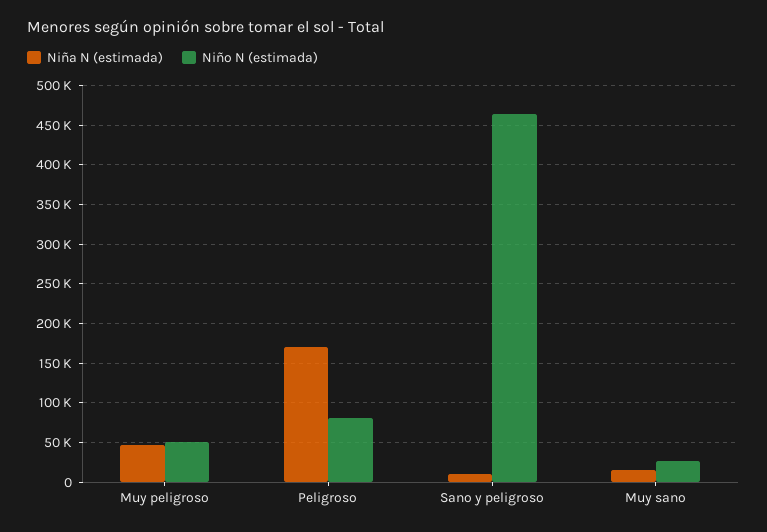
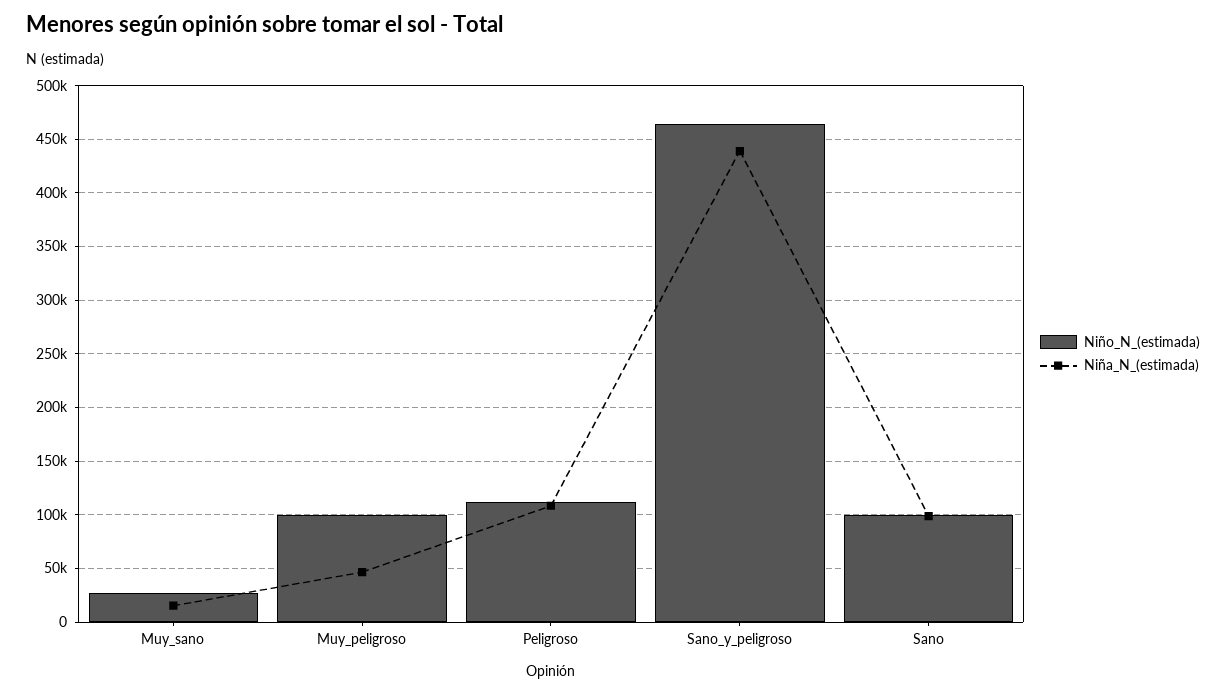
  {
    "Niña N (estimada)": {
      "Muy peligroso": 50000,
-     "Peligroso": 170000,
+     "Peligroso": 110000,
-     "Sano y peligroso": 10000,
+     "Sano y peligroso": 440000,
-     "Muy sano": 20000
+     "Muy sano": 20000,
+     "Sano": 100000
    },
    "Niño N (estimada)": {
-     "Muy peligroso": 50000,
+     "Muy peligroso": 100000,
-     "Peligroso": 80000,
+     "Peligroso": 110000,
      "Sano y peligroso": 460000,
-     "Muy sano": 30000
+     "Muy sano": 30000,
+     "Sano": 100000
    }
  }

